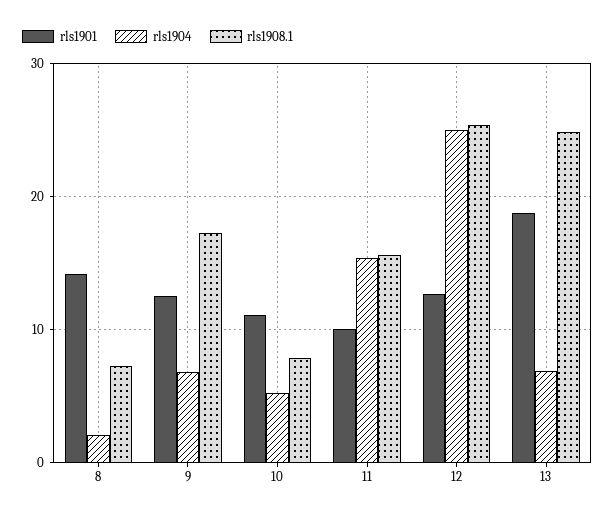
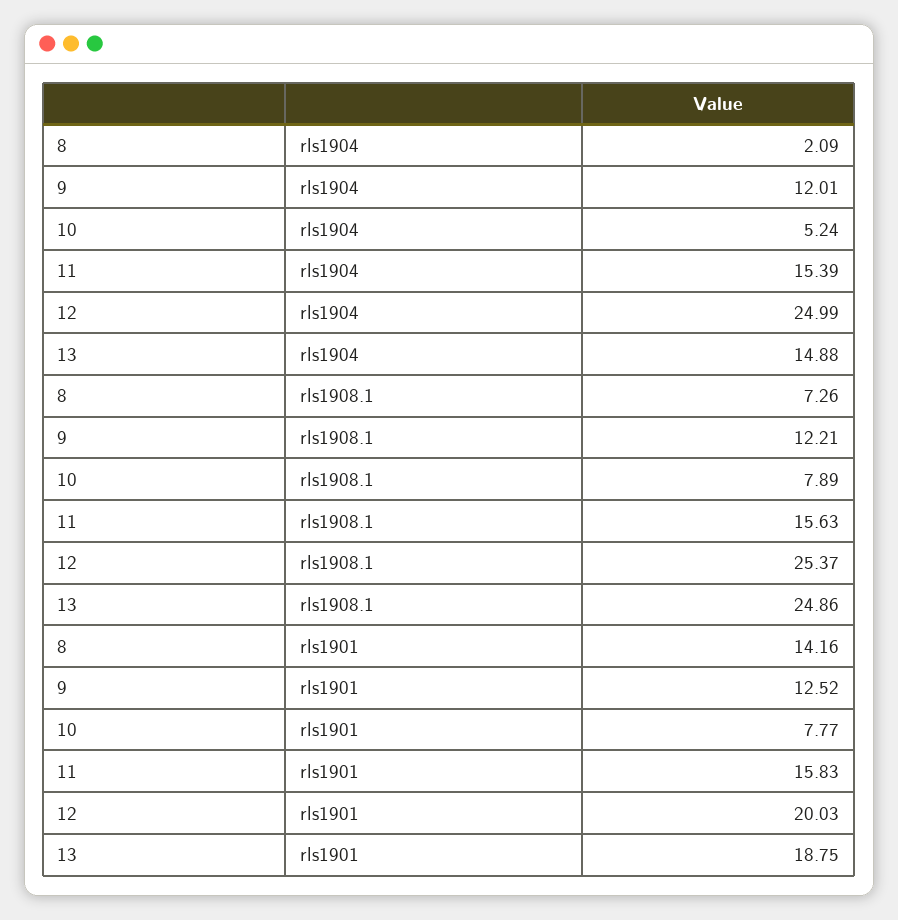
  {
    "rls1901": {
      "8": 14.16,
      "9": 12.52,
-     "10": 11,
+     "10": 7.77,
-     "11": 10,
+     "11": 15.83,
-     "12": 13,
+     "12": 20.03,
      "13": 18.75
    },
    "rls1904": {
      "8": 2.09,
-     "9": 7,
+     "9": 12.01,
      "10": 5.24,
      "11": 15.39,
      "12": 24.99,
-     "13": 7
+     "13": 14.88
    },
    "rls1908.1": {
      "8": 7.26,
-     "9": 17,
+     "9": 12.21,
      "10": 7.89,
      "11": 15.63,
      "12": 25.37,
      "13": 24.86
    }
  }

